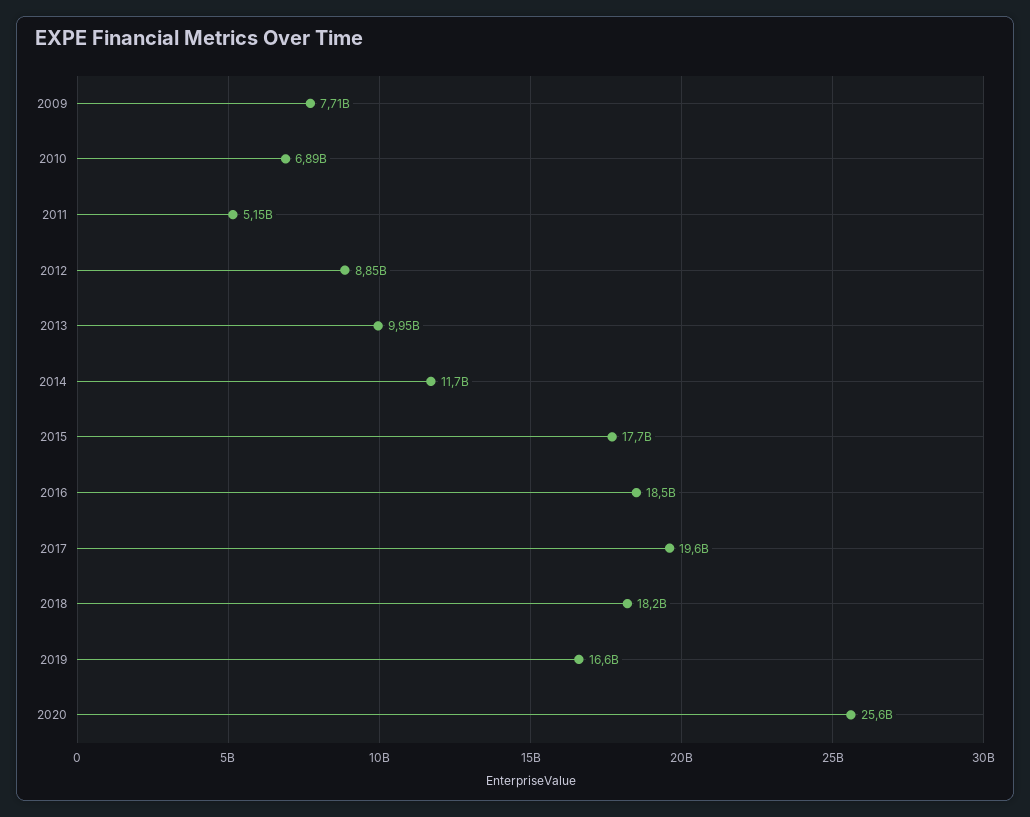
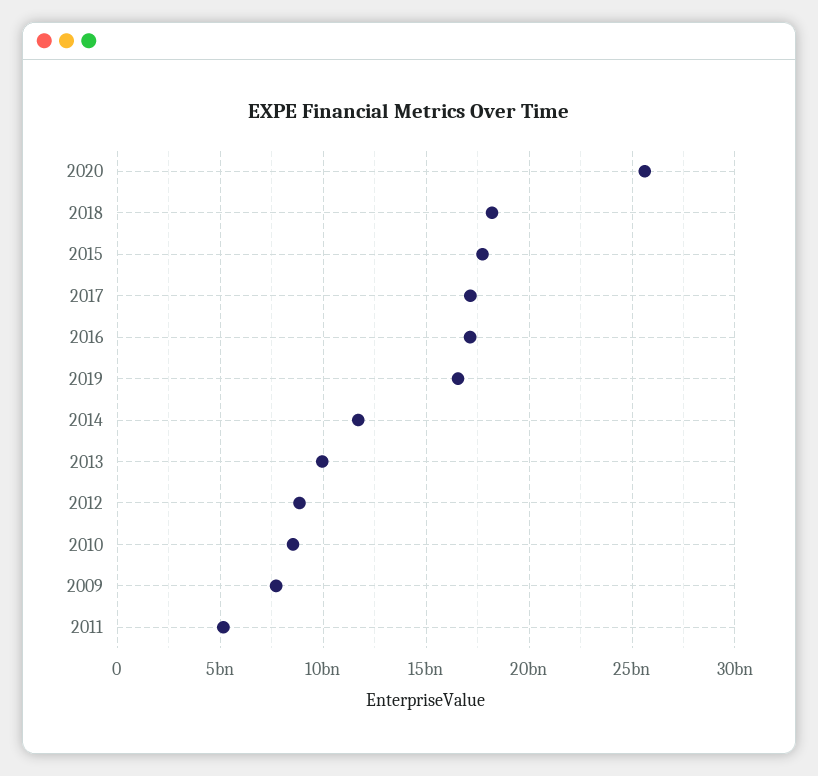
  {
    "2009": 7710000000,
-   "2010": 6890000000,
+   "2010": 8500000000,
    "2011": 5150000000,
    "2012": 8850000000,
    "2013": 9950000000,
    "2014": 11700000000,
    "2015": 17700000000,
-   "2016": 18500000000,
+   "2016": 17000000000,
-   "2017": 19600000000,
+   "2017": 17000000000,
    "2018": 18200000000,
    "2019": 16600000000,
    "2020": 25600000000
  }

